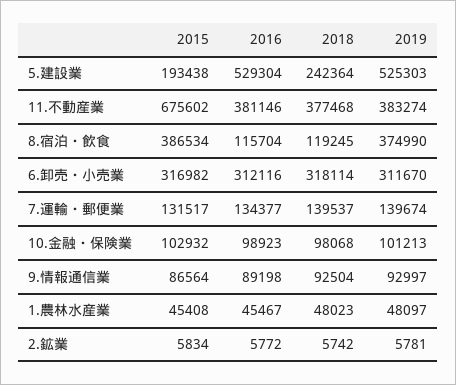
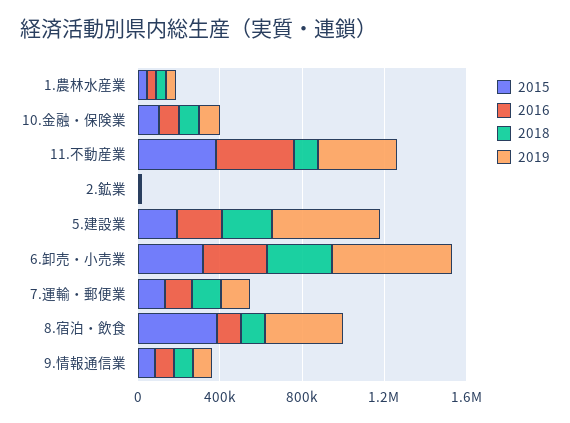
  {
    "2015": {
      "5.建設業": 193438,
-     "11.不動産業": 675602,
+     "11.不動産業": 400000,
      "8.宿泊・飲食": 386534,
      "6.卸売・小売業": 316982,
      "7.運輸・郵便業": 131517,
      "10.金融・保険業": 102932,
      "9.情報通信業": 86564,
      "1.農林水産業": 45408,
      "2.鉱業": 5834
    },
    "2016": {
-     "5.建設業": 529304,
+     "5.建設業": 200000,
      "11.不動産業": 381146,
      "8.宿泊・飲食": 115704,
      "6.卸売・小売業": 312116,
      "7.運輸・郵便業": 134377,
      "10.金融・保険業": 98923,
      "9.情報通信業": 89198,
      "1.農林水産業": 45467,
      "2.鉱業": 5772
    },
    "2018": {
      "5.建設業": 242364,
-     "11.不動産業": 377468,
+     "11.不動産業": 100000,
      "8.宿泊・飲食": 119245,
      "6.卸売・小売業": 318114,
      "7.運輸・郵便業": 139537,
      "10.金融・保険業": 98068,
      "9.情報通信業": 92504,
      "1.農林水産業": 48023,
      "2.鉱業": 5742
    },
    "2019": {
      "5.建設業": 525303,
      "11.不動産業": 383274,
      "8.宿泊・飲食": 374990,
-     "6.卸売・小売業": 311670,
+     "6.卸売・小売業": 600000,
      "7.運輸・郵便業": 139674,
      "10.金融・保険業": 101213,
      "9.情報通信業": 92997,
      "1.農林水産業": 48097,
      "2.鉱業": 5781
    }
  }

